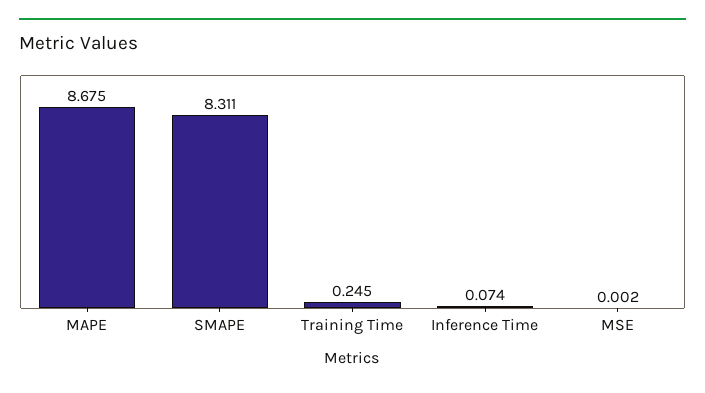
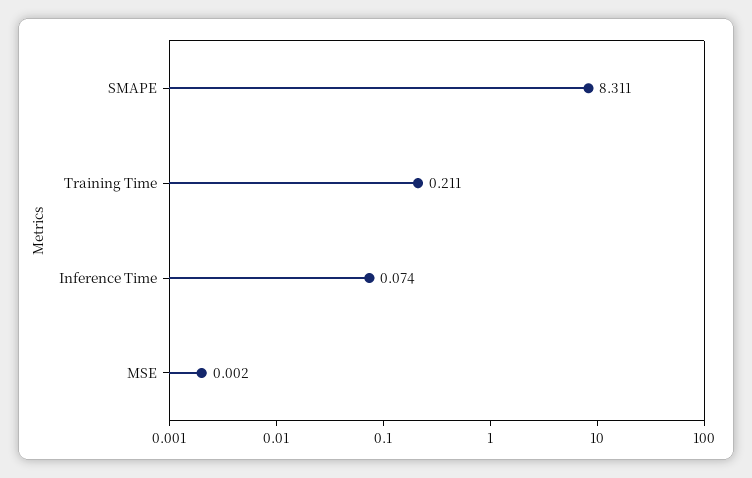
  {
-   "MAPE": 8.675,
    "SMAPE": 8.311,
-   "Training Time": 0.245,
+   "Training Time": 0.211,
    "Inference Time": 0.074,
    "MSE": 0.002
  }

